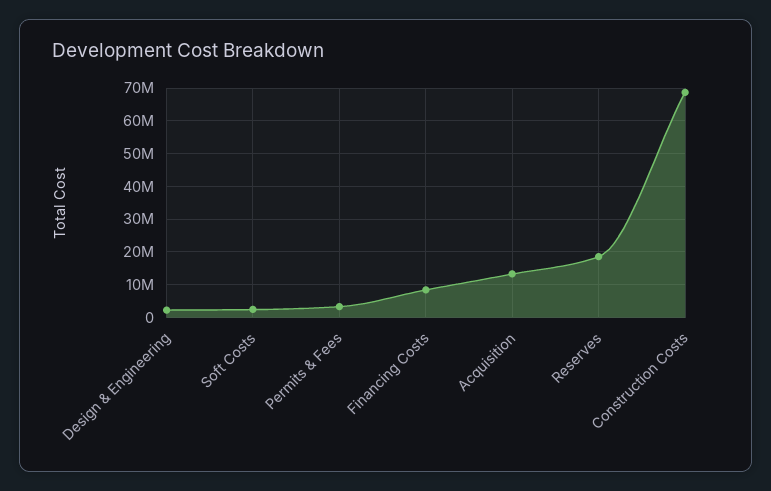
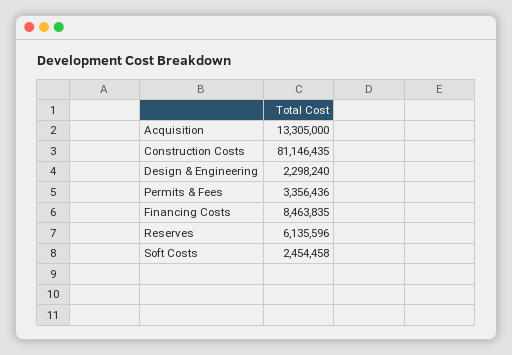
  {
    "Design & Engineering": 2298240,
    "Soft Costs": 2454458,
    "Permits & Fees": 3356436,
    "Financing Costs": 8463835,
    "Acquisition": 13305000,
-   "Reserves": 18000000,
+   "Reserves": 6135596,
-   "Construction Costs": 68000000
+   "Construction Costs": 81146435
  }

